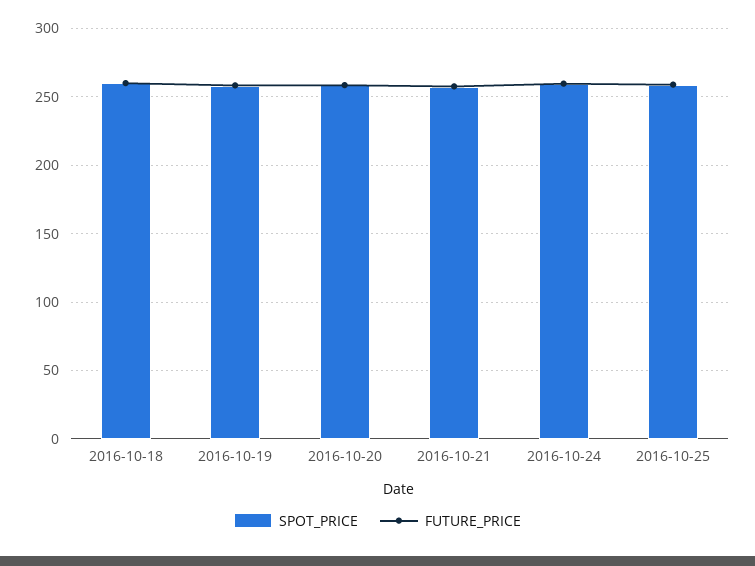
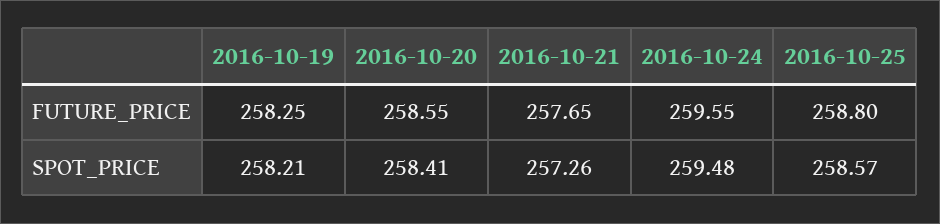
  {
    "SPOT_PRICE": {
-     "2016-10-18": 260,
      "2016-10-19": 258.21,
      "2016-10-20": 258.41,
      "2016-10-21": 257.26,
      "2016-10-24": 259.48,
      "2016-10-25": 258.57
    },
    "FUTURE_PRICE": {
-     "2016-10-18": 260,
      "2016-10-19": 258.25,
      "2016-10-20": 258.55,
      "2016-10-21": 257.65,
      "2016-10-24": 259.55,
      "2016-10-25": 258.8
    }
  }

